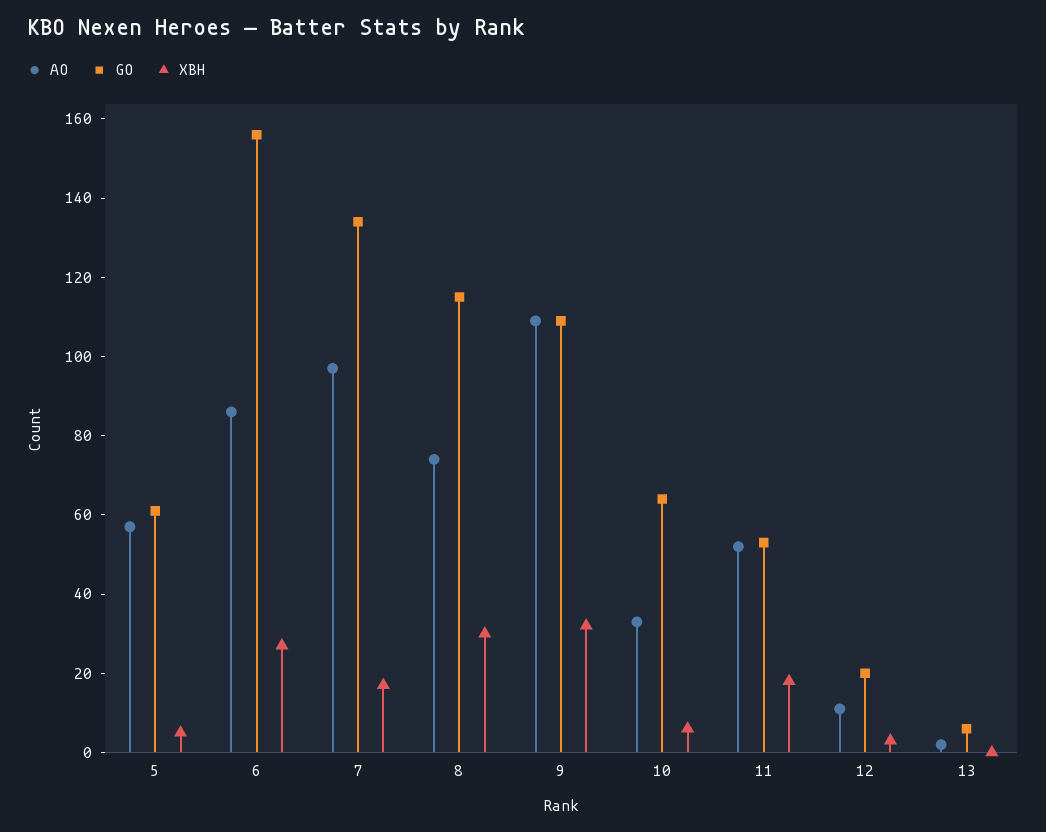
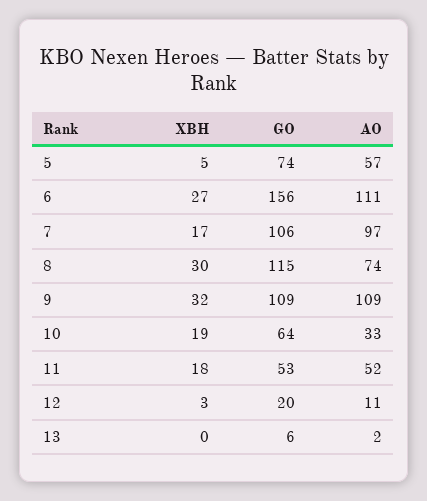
  {
    "AO": {
      "5": 57,
-     "6": 85,
+     "6": 111,
      "7": 97,
      "8": 74,
      "9": 109,
      "10": 33,
      "11": 52,
      "12": 11,
      "13": 2
    },
    "GO": {
-     "5": 60,
+     "5": 74,
      "6": 156,
-     "7": 135,
+     "7": 106,
      "8": 115,
      "9": 109,
      "10": 64,
      "11": 53,
      "12": 20,
      "13": 6
    },
    "XBH": {
      "5": 5,
      "6": 27,
      "7": 17,
      "8": 30,
      "9": 32,
-     "10": 5,
+     "10": 19,
      "11": 18,
      "12": 3,
      "13": 0
    }
  }

